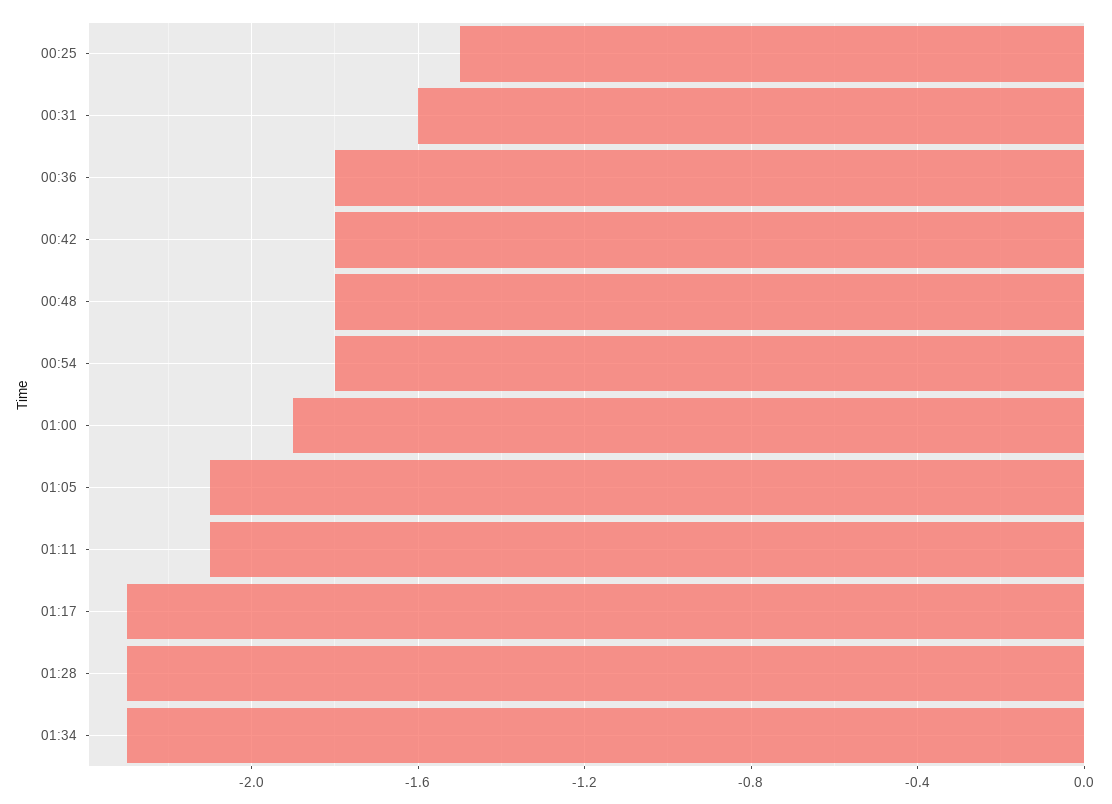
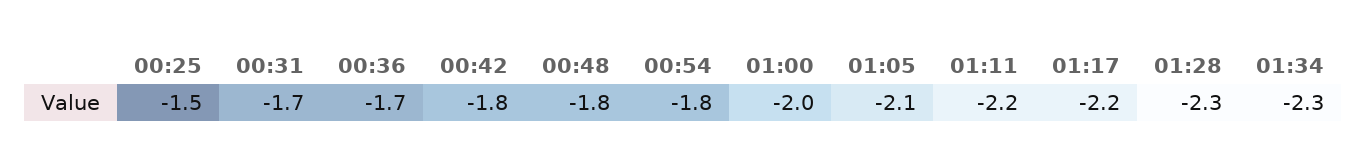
  {
    "00:25": -1.5,
-   "00:31": -1.6,
+   "00:31": -1.7,
-   "00:36": -1.8,
+   "00:36": -1.7,
    "00:42": -1.8,
    "00:48": -1.8,
    "00:54": -1.8,
-   "01:00": -1.9,
+   "01:00": -2,
    "01:05": -2.1,
-   "01:11": -2.1,
+   "01:11": -2.2,
-   "01:17": -2.3,
+   "01:17": -2.2,
    "01:28": -2.3,
    "01:34": -2.3
  }

